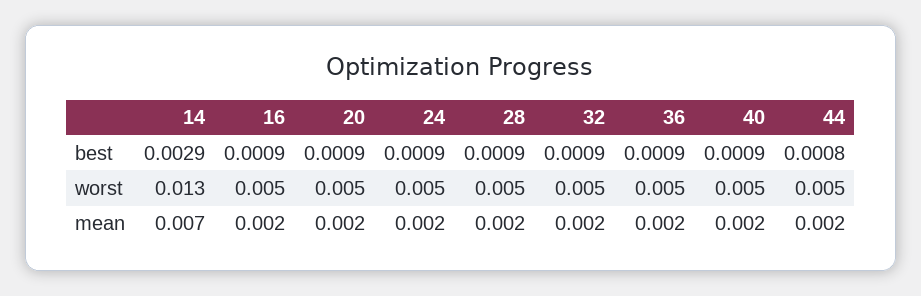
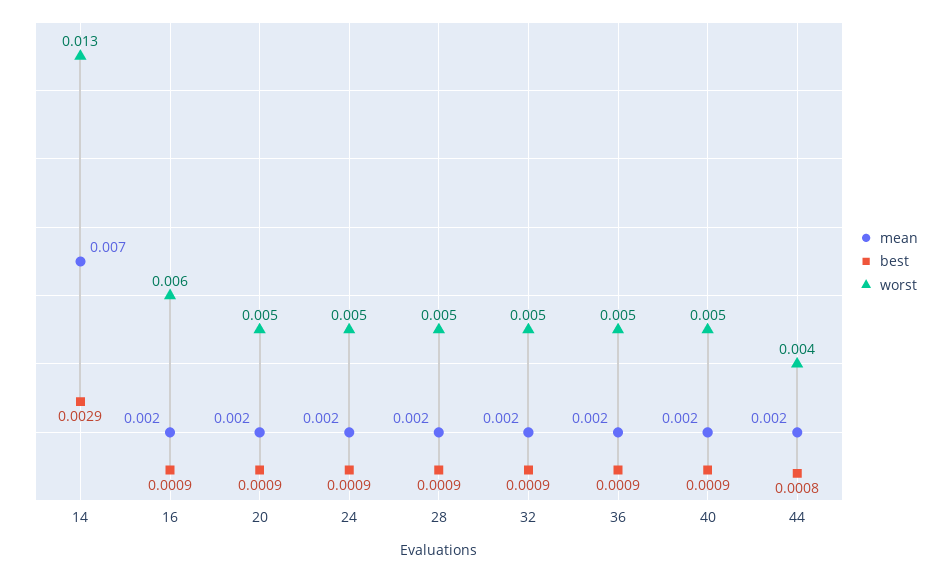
  {
    "best": {
      "14": 0.0029,
      "16": 0.0009,
      "20": 0.0009,
      "24": 0.0009,
      "28": 0.0009,
      "32": 0.0009,
      "36": 0.0009,
      "40": 0.0009,
      "44": 0.0008
    },
    "worst": {
      "14": 0.013,
-     "16": 0.005,
+     "16": 0.006,
      "20": 0.005,
      "24": 0.005,
      "28": 0.005,
      "32": 0.005,
      "36": 0.005,
      "40": 0.005,
-     "44": 0.005
+     "44": 0.004
    },
    "mean": {
      "14": 0.007,
      "16": 0.002,
      "20": 0.002,
      "24": 0.002,
      "28": 0.002,
      "32": 0.002,
      "36": 0.002,
      "40": 0.002,
      "44": 0.002
    }
  }

